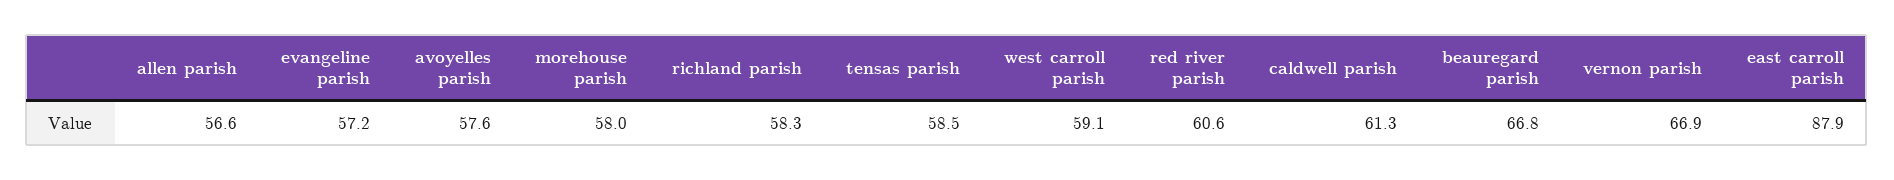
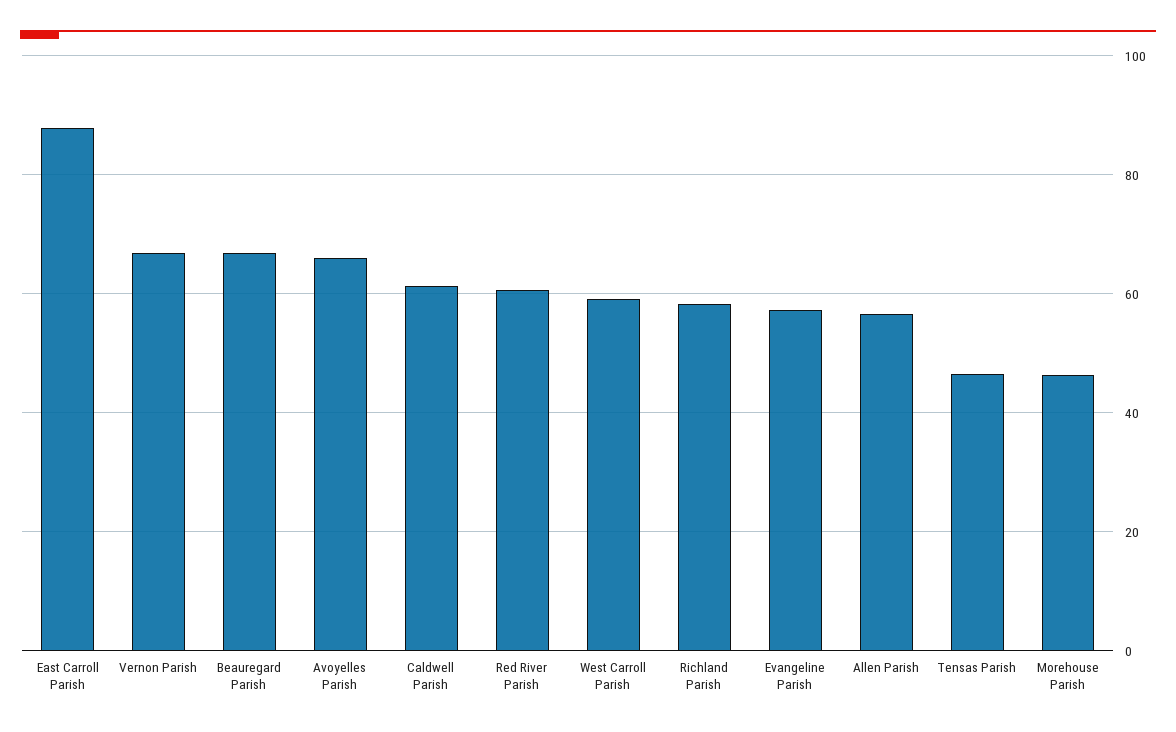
  {
    "allen parish": 56.6,
    "evangeline parish": 57.2,
-   "avoyelles parish": 57.6,
+   "avoyelles parish": 66,
-   "morehouse parish": 58,
+   "morehouse parish": 46,
    "richland parish": 58.3,
-   "tensas parish": 58.5,
+   "tensas parish": 46,
    "west carroll parish": 59.1,
    "red river parish": 60.6,
    "caldwell parish": 61.3,
    "beauregard parish": 66.8,
    "vernon parish": 66.9,
    "east carroll parish": 87.9
  }

